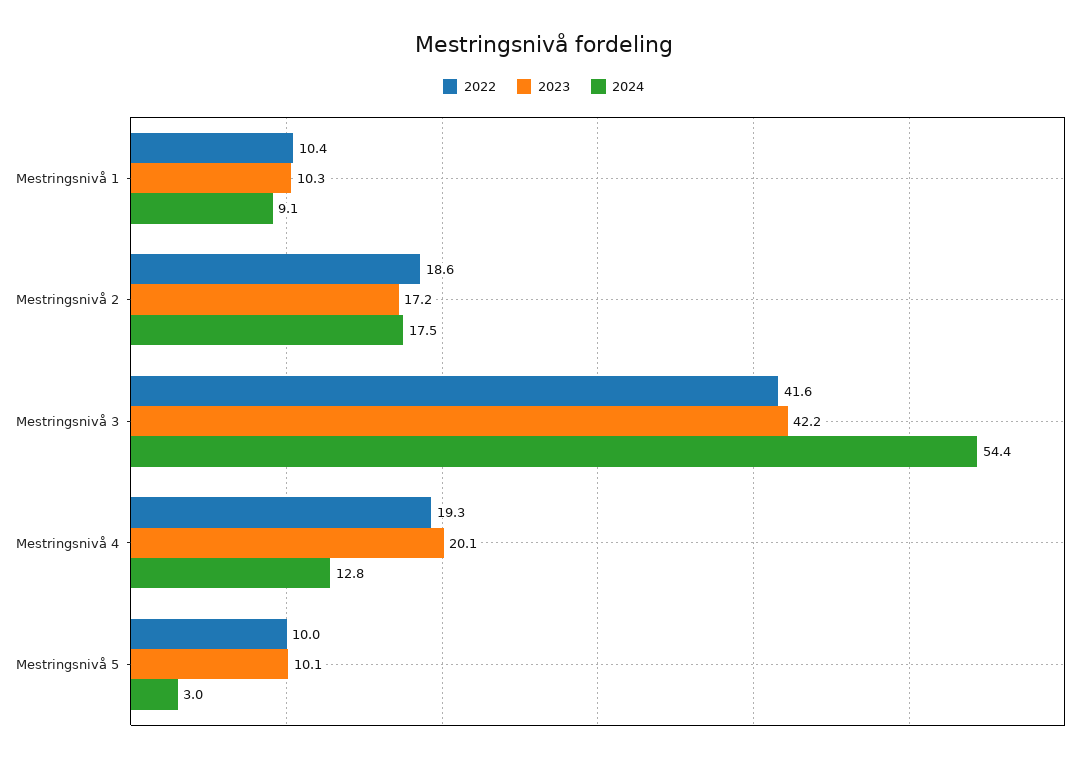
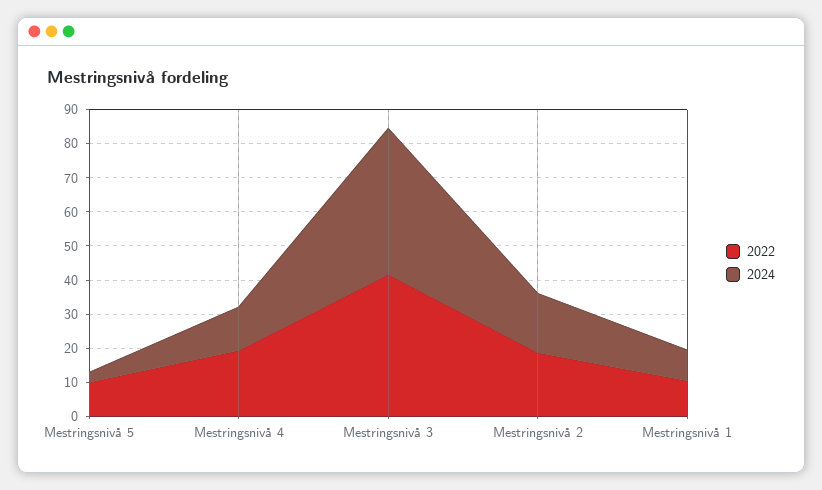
  {
    "2022": {
      "Mestringsnivå 1": 10.4,
      "Mestringsnivå 2": 18.6,
      "Mestringsnivå 3": 41.6,
      "Mestringsnivå 4": 19.3,
      "Mestringsnivå 5": 10
    },
-   "2023": {
-     "Mestringsnivå 1": 10.3,
-     "Mestringsnivå 2": 17.2,
-     "Mestringsnivå 3": 42.2,
-     "Mestringsnivå 4": 20.1,
-     "Mestringsnivå 5": 10.1
-   },
    "2024": {
      "Mestringsnivå 1": 9.1,
      "Mestringsnivå 2": 17.5,
-     "Mestringsnivå 3": 54.4,
+     "Mestringsnivå 3": 42.5,
      "Mestringsnivå 4": 12.8,
      "Mestringsnivå 5": 3
    }
  }

